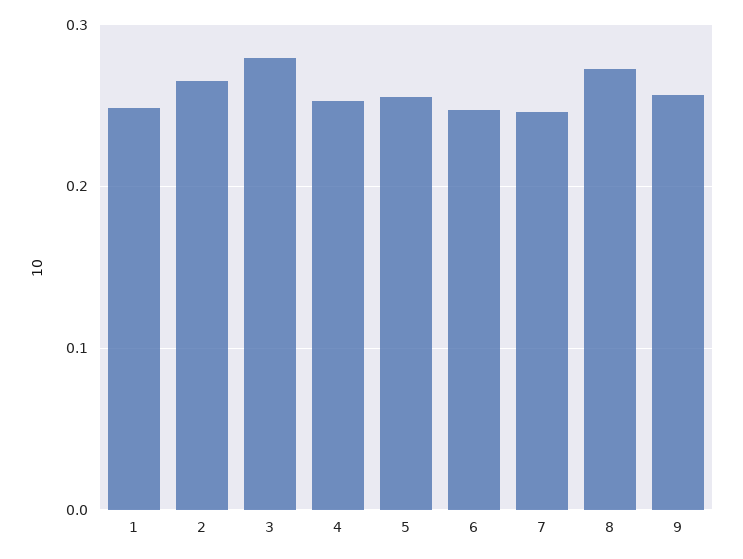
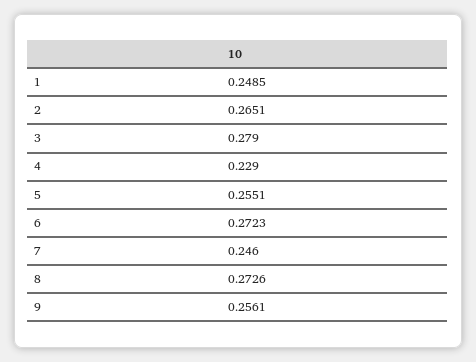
  {
    "1": 0.2485,
    "2": 0.2651,
    "3": 0.279,
-   "4": 0.25,
+   "4": 0.229,
    "5": 0.2551,
-   "6": 0.25,
+   "6": 0.2723,
    "7": 0.246,
    "8": 0.2726,
    "9": 0.2561
  }

